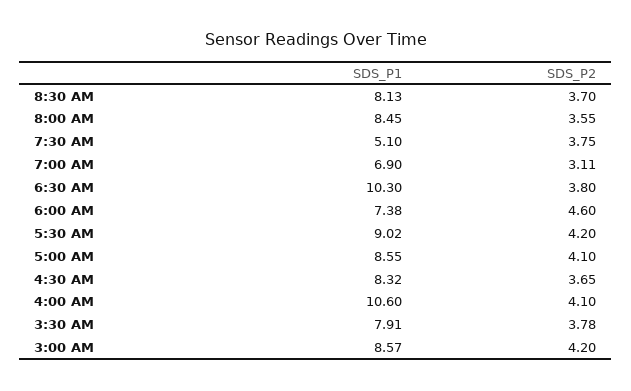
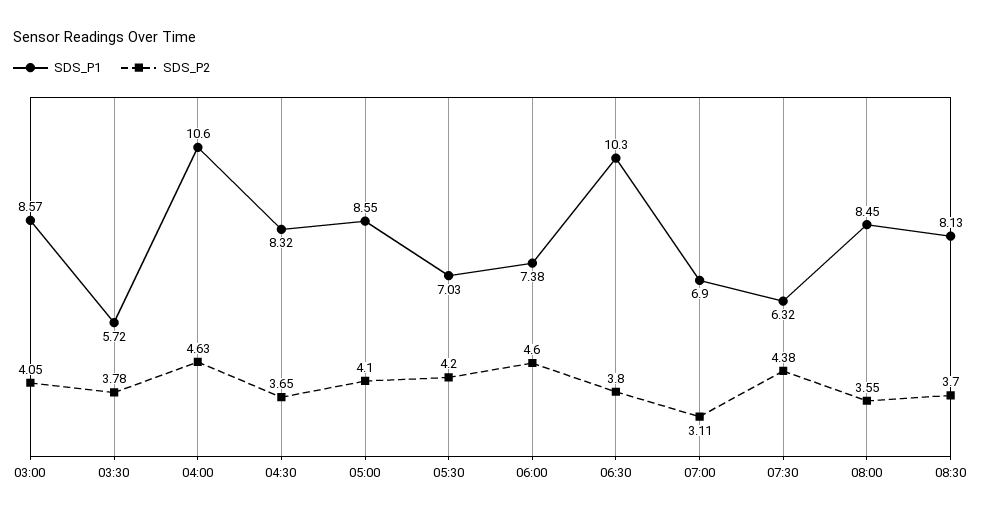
  {
    "SDS_P1": {
      "8:30 AM": 8.13,
      "8:00 AM": 8.45,
-     "7:30 AM": 5.1,
+     "7:30 AM": 6.32,
      "7:00 AM": 6.9,
      "6:30 AM": 10.3,
      "6:00 AM": 7.38,
-     "5:30 AM": 9.02,
+     "5:30 AM": 7.03,
      "5:00 AM": 8.55,
      "4:30 AM": 8.32,
      "4:00 AM": 10.6,
-     "3:30 AM": 7.91,
+     "3:30 AM": 5.72,
      "3:00 AM": 8.57
    },
    "SDS_P2": {
      "8:30 AM": 3.7,
      "8:00 AM": 3.55,
-     "7:30 AM": 3.75,
+     "7:30 AM": 4.38,
      "7:00 AM": 3.11,
      "6:30 AM": 3.8,
      "6:00 AM": 4.6,
      "5:30 AM": 4.2,
      "5:00 AM": 4.1,
      "4:30 AM": 3.65,
-     "4:00 AM": 4.1,
+     "4:00 AM": 4.63,
      "3:30 AM": 3.78,
-     "3:00 AM": 4.2
+     "3:00 AM": 4.05
    }
  }

